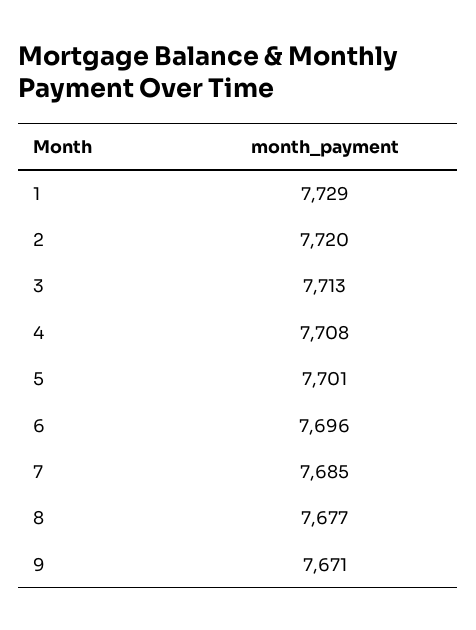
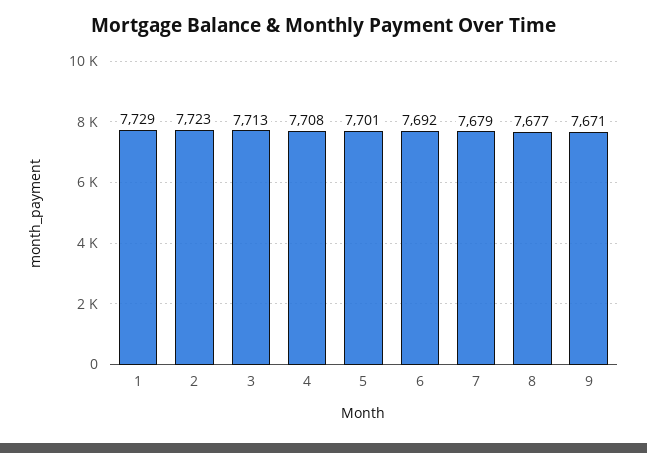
  {
    "1": 7729,
-   "2": 7720,
+   "2": 7723,
    "3": 7713,
    "4": 7708,
    "5": 7701,
-   "6": 7696,
+   "6": 7692,
-   "7": 7685,
+   "7": 7679,
    "8": 7677,
    "9": 7671
  }

